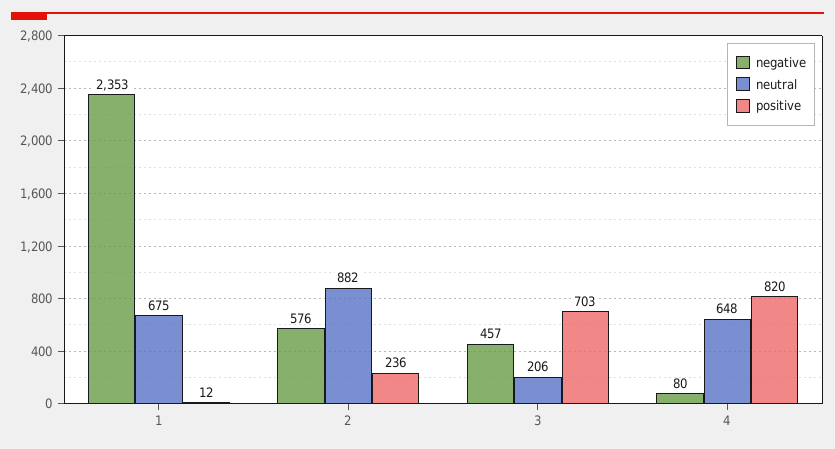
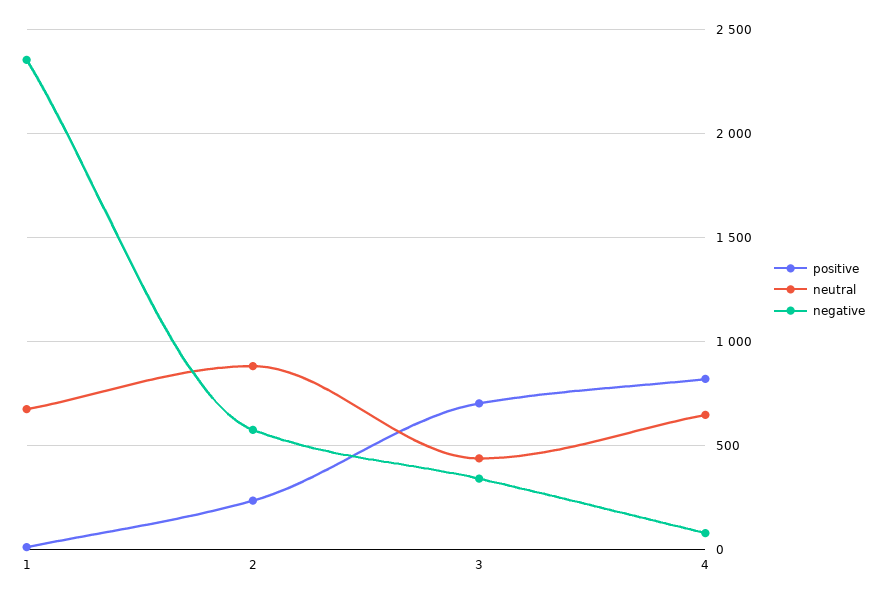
  {
    "negative": {
      "1": 2353,
      "2": 576,
-     "3": 457,
+     "3": 350,
      "4": 80
    },
    "neutral": {
      "1": 675,
      "2": 882,
-     "3": 206,
+     "3": 450,
      "4": 648
    },
    "positive": {
      "1": 12,
      "2": 236,
      "3": 703,
      "4": 820
    }
  }

